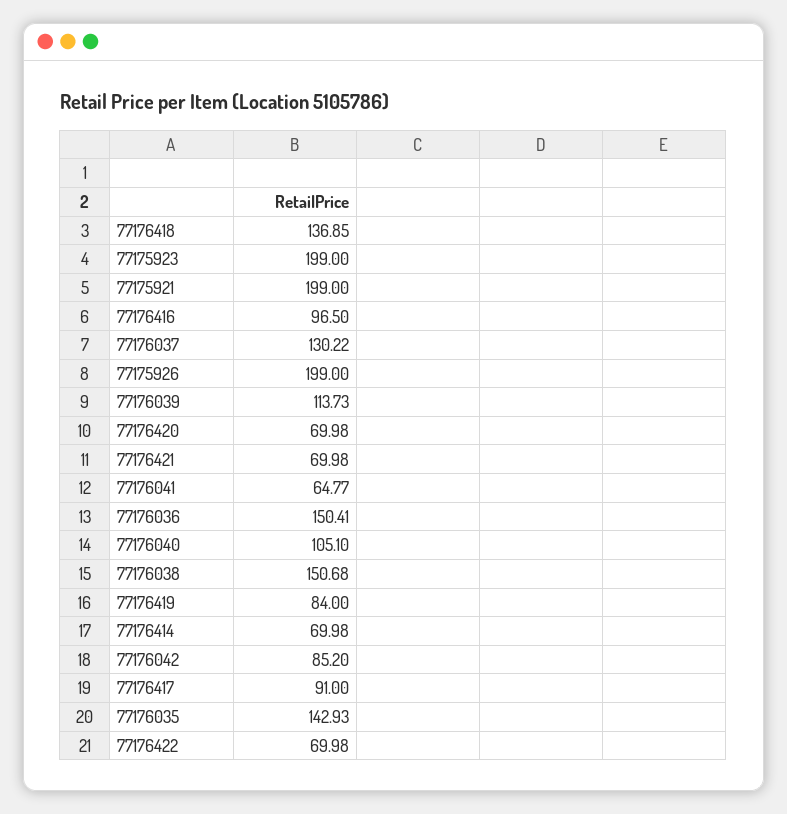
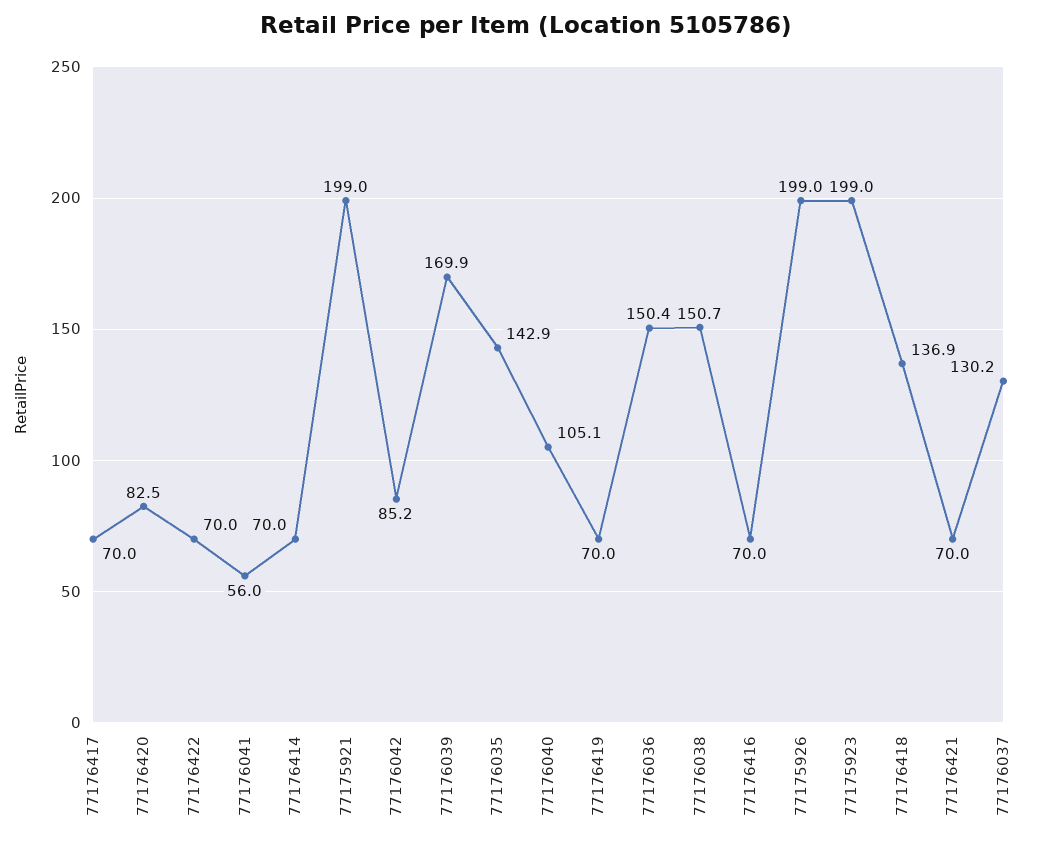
  {
    "77176418": 136.85,
    "77175923": 199,
    "77175921": 199,
-   "77176416": 96.5,
+   "77176416": 70,
    "77176037": 130.22,
    "77175926": 199,
-   "77176039": 113.73,
+   "77176039": 169.9,
-   "77176420": 69.98,
+   "77176420": 82.5,
    "77176421": 69.98,
-   "77176041": 64.77,
+   "77176041": 56,
    "77176036": 150.41,
    "77176040": 105.1,
    "77176038": 150.68,
-   "77176419": 84,
+   "77176419": 70,
    "77176414": 69.98,
    "77176042": 85.2,
-   "77176417": 91,
+   "77176417": 70,
    "77176035": 142.93,
    "77176422": 69.98
  }

